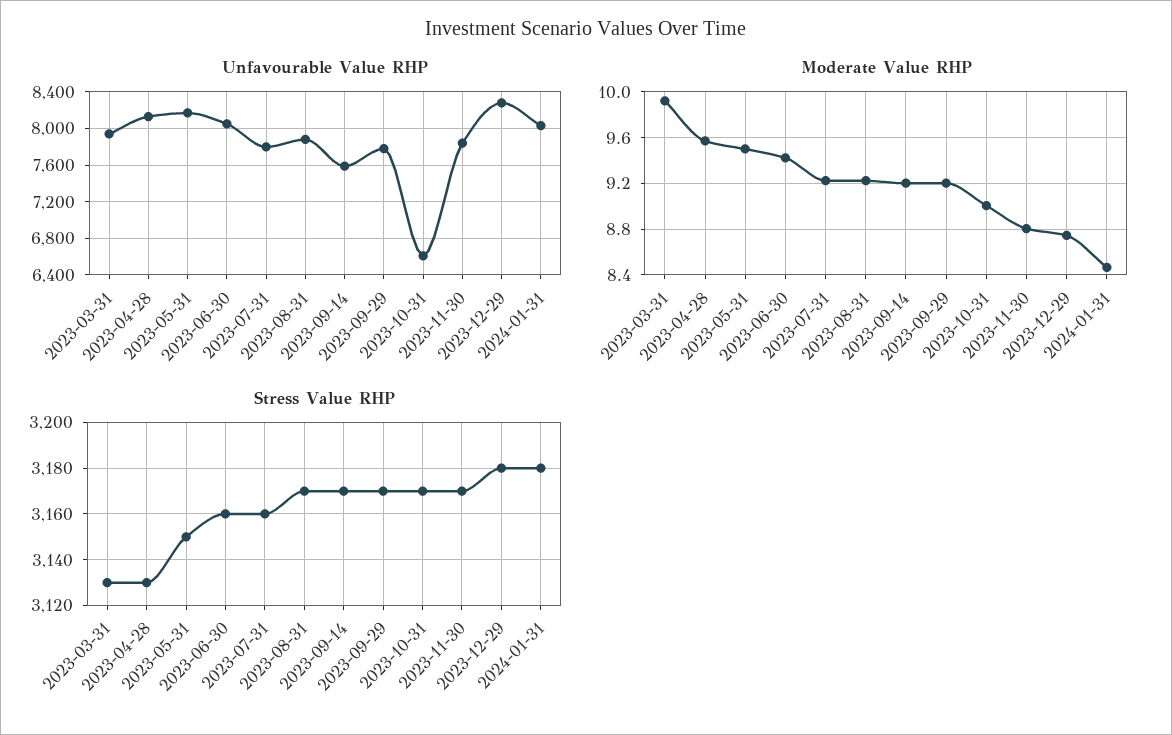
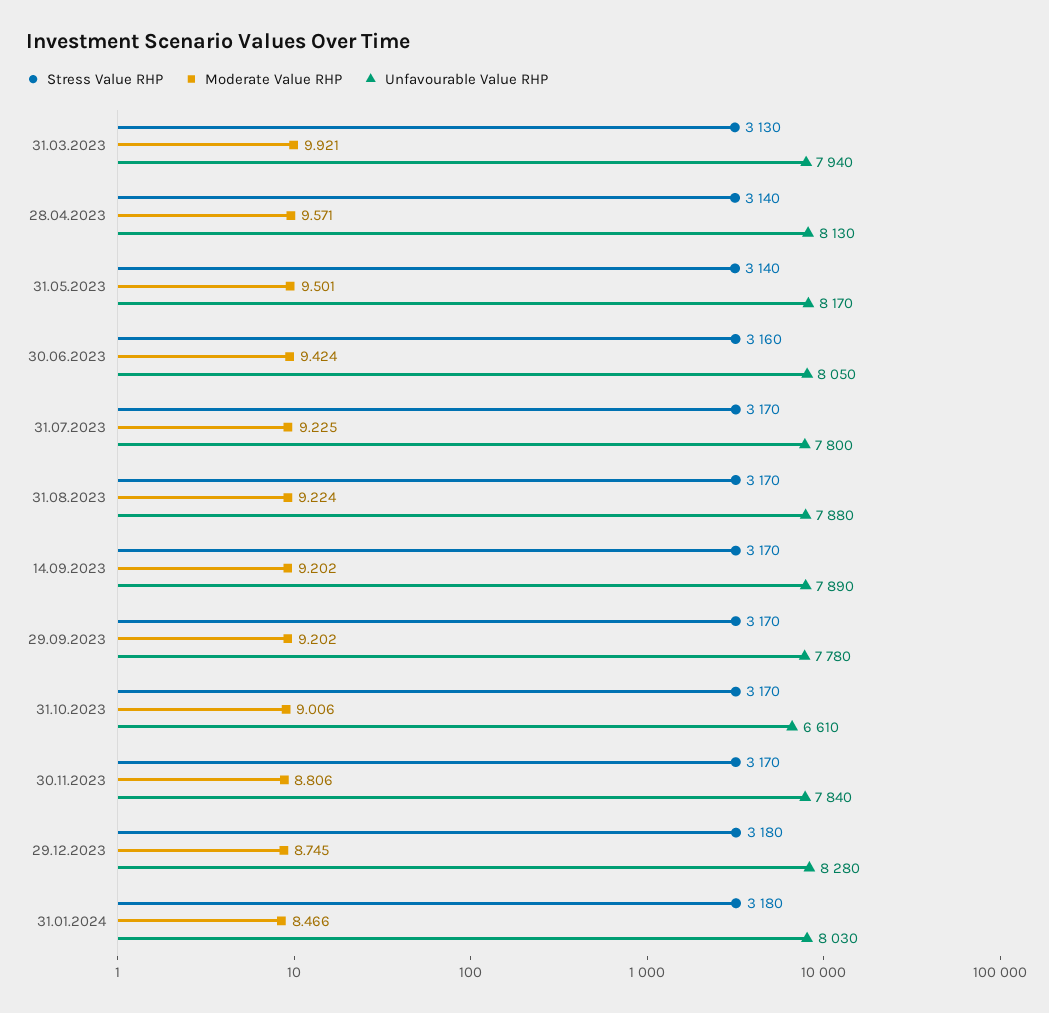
  {
    "Unfavourable Value RHP": {
      "2023-03-31": 7940,
      "2023-04-28": 8130,
      "2023-05-31": 8170,
      "2023-06-30": 8050,
      "2023-07-31": 7800,
      "2023-08-31": 7880,
-     "2023-09-14": 7600,
+     "2023-09-14": 7890,
      "2023-09-29": 7780,
      "2023-10-31": 6610,
      "2023-11-30": 7840,
      "2023-12-29": 8280,
      "2024-01-31": 8030
    },
    "Moderate Value RHP": {
      "2023-03-31": 9.921,
      "2023-04-28": 9.571,
      "2023-05-31": 9.501,
      "2023-06-30": 9.424,
      "2023-07-31": 9.225,
      "2023-08-31": 9.224,
      "2023-09-14": 9.202,
      "2023-09-29": 9.202,
      "2023-10-31": 9.006,
      "2023-11-30": 8.806,
      "2023-12-29": 8.745,
      "2024-01-31": 8.466
    },
    "Stress Value RHP": {
      "2023-03-31": 3130,
-     "2023-04-28": 3130,
+     "2023-04-28": 3140,
-     "2023-05-31": 3150,
+     "2023-05-31": 3140,
      "2023-06-30": 3160,
-     "2023-07-31": 3160,
+     "2023-07-31": 3170,
      "2023-08-31": 3170,
      "2023-09-14": 3170,
      "2023-09-29": 3170,
      "2023-10-31": 3170,
      "2023-11-30": 3170,
      "2023-12-29": 3180,
      "2024-01-31": 3180
    }
  }

